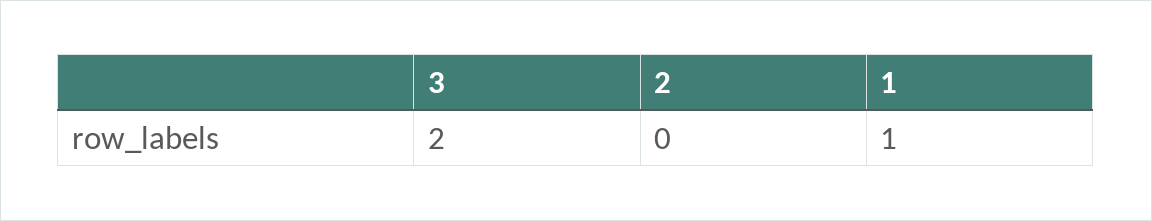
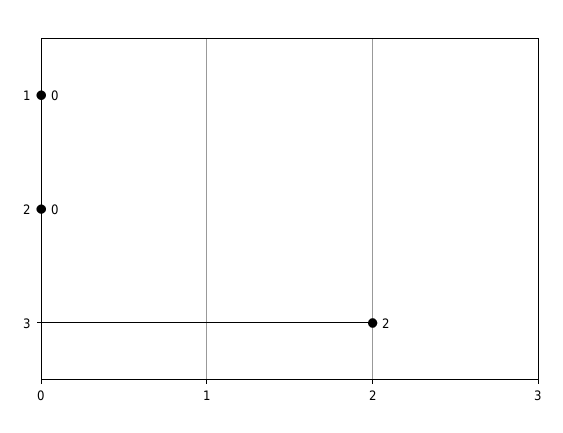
  {
    "3": 2,
    "2": 0,
-   "1": 1
+   "1": 0
  }

